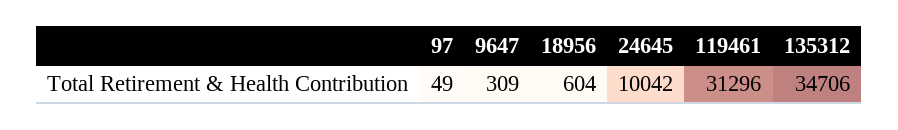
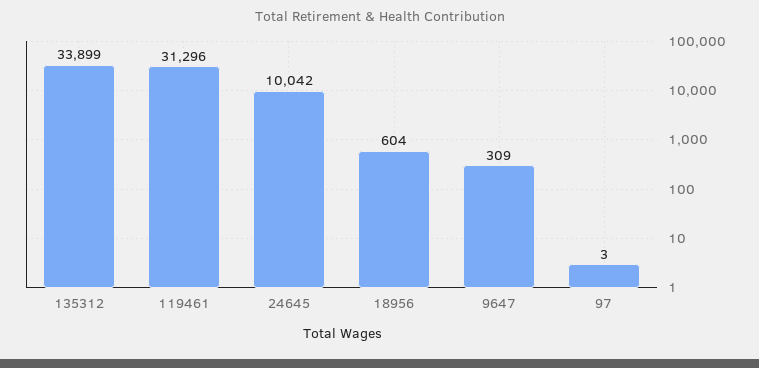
  {
-   "97": 49,
+   "97": 3,
    "9647": 309,
    "18956": 604,
    "24645": 10042,
    "119461": 31296,
-   "135312": 34706
+   "135312": 33899
  }

